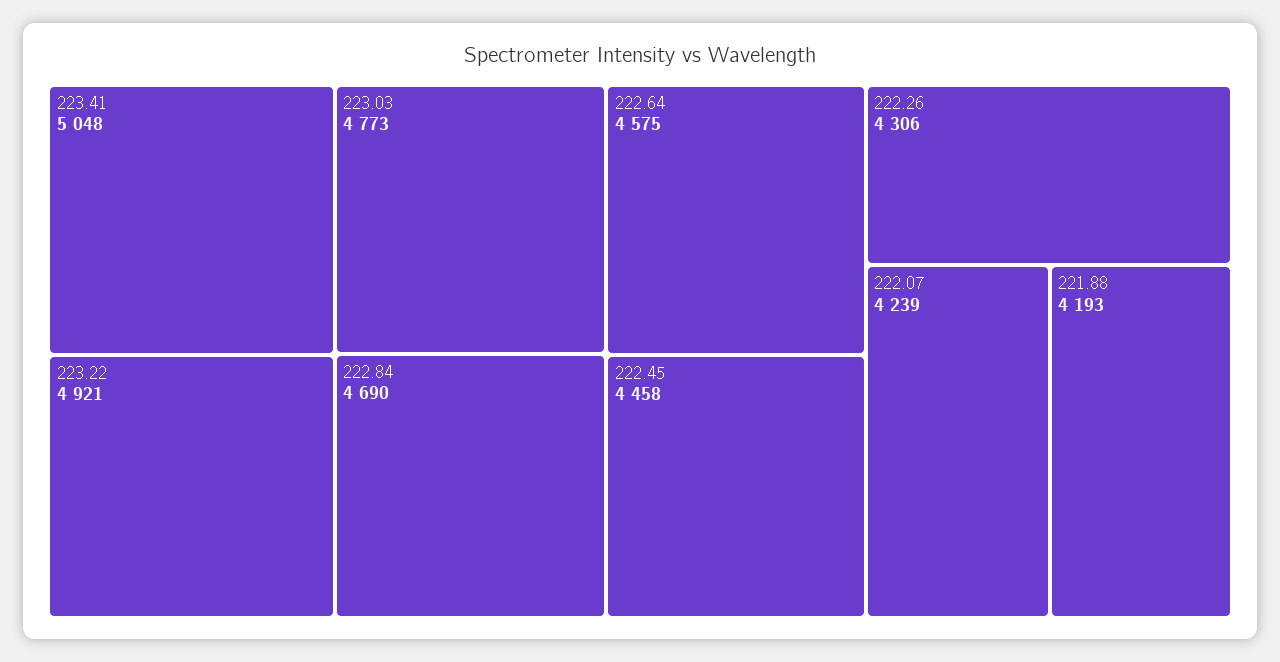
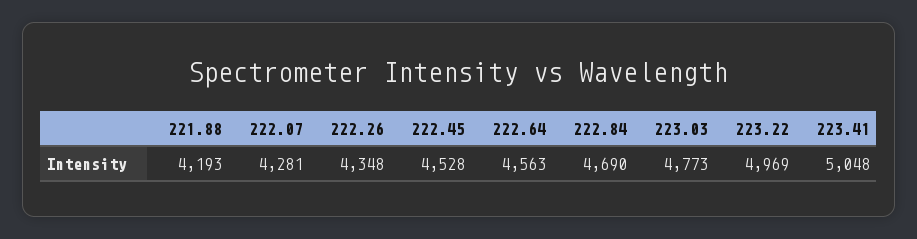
  {
    "223.41": 5048,
-   "223.22": 4921,
+   "223.22": 4969,
    "223.03": 4773,
    "222.84": 4690,
-   "222.64": 4575,
+   "222.64": 4563,
-   "222.45": 4458,
+   "222.45": 4528,
-   "222.26": 4306,
+   "222.26": 4348,
-   "222.07": 4239,
+   "222.07": 4281,
    "221.88": 4193
  }

